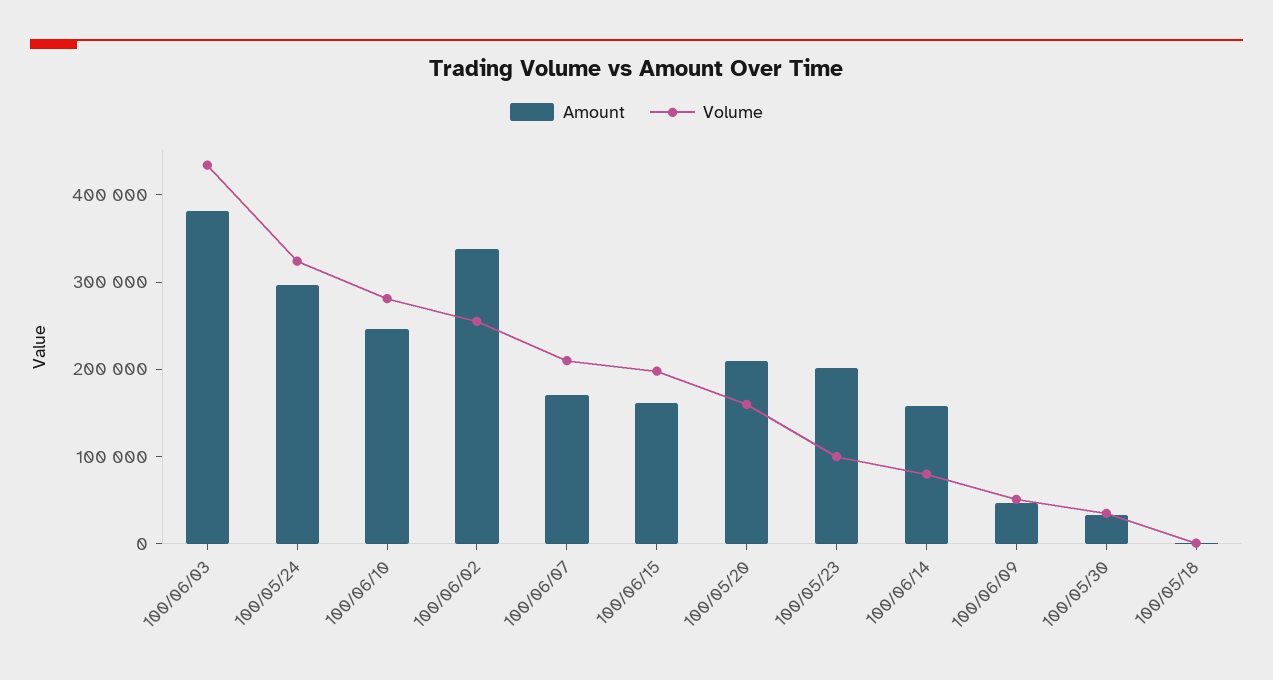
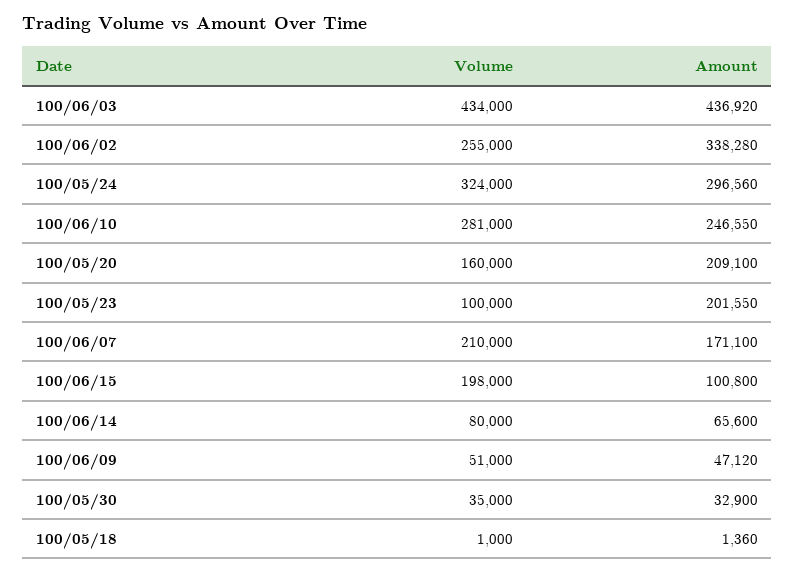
  {
    "Amount": {
-     "100/06/03": 380000,
+     "100/06/03": 436920,
      "100/05/24": 296560,
      "100/06/10": 246550,
      "100/06/02": 338280,
      "100/06/07": 171100,
-     "100/06/15": 160000,
+     "100/06/15": 100800,
      "100/05/20": 209100,
      "100/05/23": 201550,
-     "100/06/14": 160000,
+     "100/06/14": 65600,
      "100/06/09": 47120,
      "100/05/30": 32900,
      "100/05/18": 1360
    },
    "Volume": {
      "100/06/03": 434000,
      "100/05/24": 324000,
      "100/06/10": 281000,
      "100/06/02": 255000,
      "100/06/07": 210000,
      "100/06/15": 198000,
      "100/05/20": 160000,
      "100/05/23": 100000,
      "100/06/14": 80000,
      "100/06/09": 51000,
      "100/05/30": 35000,
      "100/05/18": 1000
    }
  }

